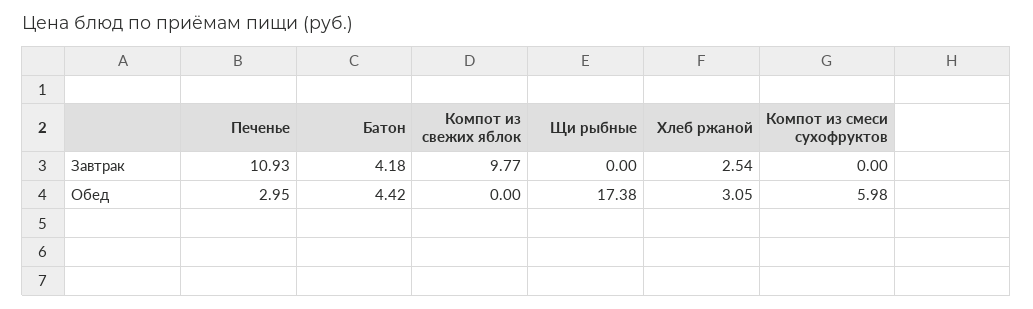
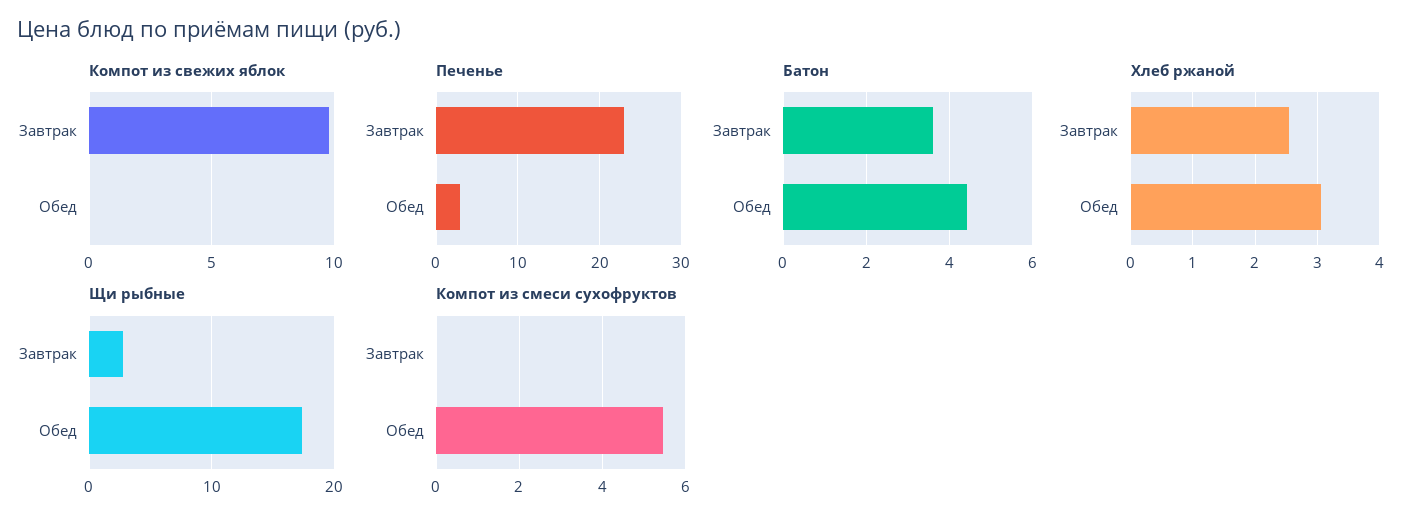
  {
    "Печенье": {
-     "Завтрак": 10.93,
+     "Завтрак": 23,
      "Обед": 2.95
    },
    "Батон": {
-     "Завтрак": 4.18,
+     "Завтрак": 3.6,
      "Обед": 4.42
    },
    "Компот из свежих яблок": {
      "Завтрак": 9.77,
      "Обед": 0
    },
    "Щи рыбные": {
-     "Завтрак": 0,
+     "Завтрак": 3,
      "Обед": 17.38
    },
    "Хлеб ржаной": {
      "Завтрак": 2.54,
      "Обед": 3.05
    },
    "Компот из смеси сухофруктов": {
      "Завтрак": 0,
-     "Обед": 5.98
+     "Обед": 5.4
    }
  }

